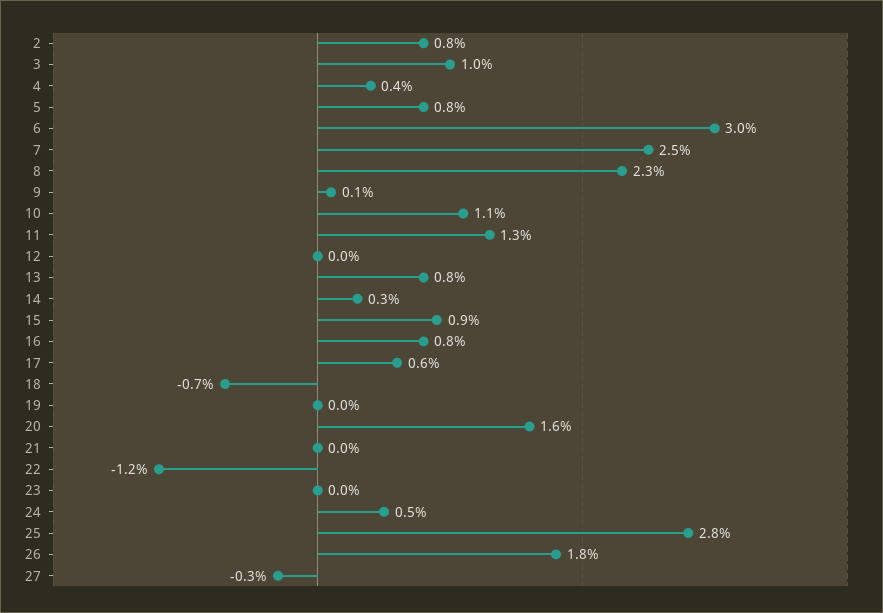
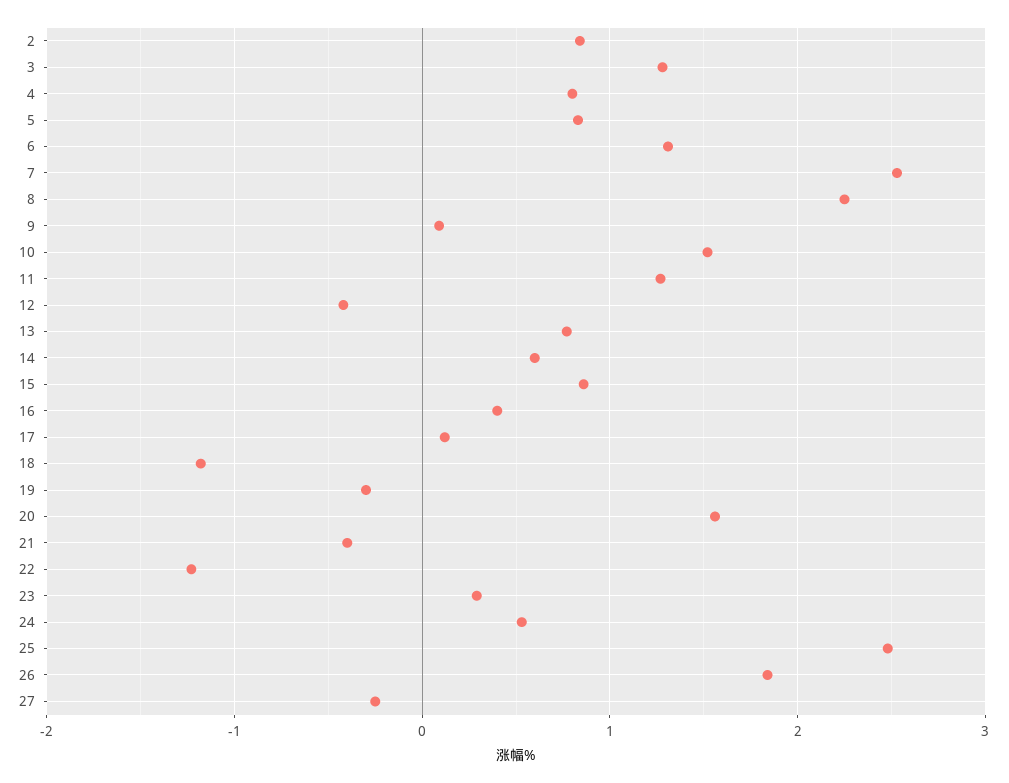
  {
    "2": 0.8,
-   "3": 1,
+   "3": 1.3,
-   "4": 0.4,
+   "4": 0.8,
    "5": 0.8,
-   "6": 3,
+   "6": 1.3,
    "7": 2.5,
    "8": 2.3,
    "9": 0.1,
-   "10": 1.1,
+   "10": 1.5,
    "11": 1.3,
-   "12": 0,
+   "12": -0.4,
    "13": 0.8,
-   "14": 0.3,
+   "14": 0.6,
    "15": 0.9,
-   "16": 0.8,
+   "16": 0.4,
-   "17": 0.6,
+   "17": 0.1,
-   "18": -0.7,
+   "18": -1.2,
-   "19": 0,
+   "19": -0.3,
    "20": 1.6,
-   "21": 0,
+   "21": -0.4,
    "22": -1.2,
-   "23": 0,
+   "23": 0.3,
    "24": 0.5,
-   "25": 2.8,
+   "25": 2.5,
    "26": 1.8,
    "27": -0.3
  }

